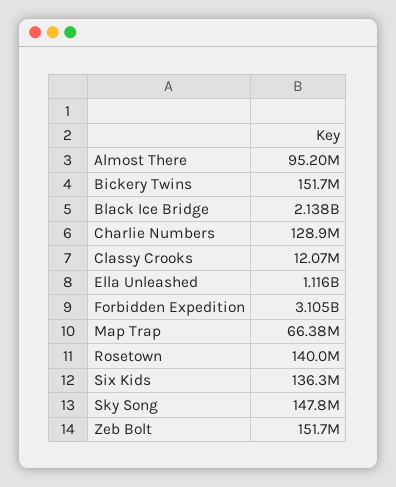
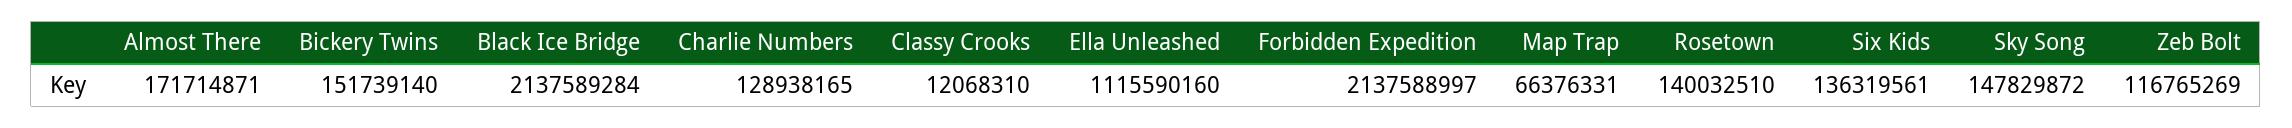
  {
-   "Almost There": 95200000,
+   "Almost There": 171714871,
    "Bickery Twins": 151739140,
    "Black Ice Bridge": 2137589284,
    "Charlie Numbers": 128938165,
    "Classy Crooks": 12068310,
    "Ella Unleashed": 1115590160,
-   "Forbidden Expedition": 3105000000,
+   "Forbidden Expedition": 2137588997,
    "Map Trap": 66376331,
    "Rosetown": 140032510,
    "Six Kids": 136319561,
    "Sky Song": 147829872,
-   "Zeb Bolt": 151700000
+   "Zeb Bolt": 116765269
  }

